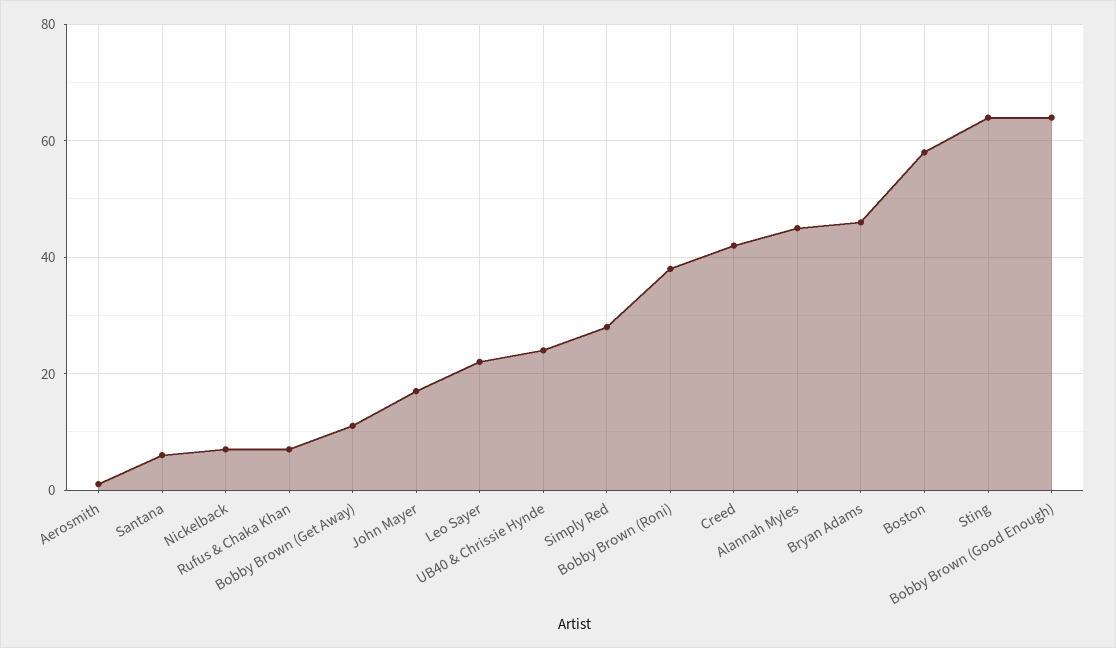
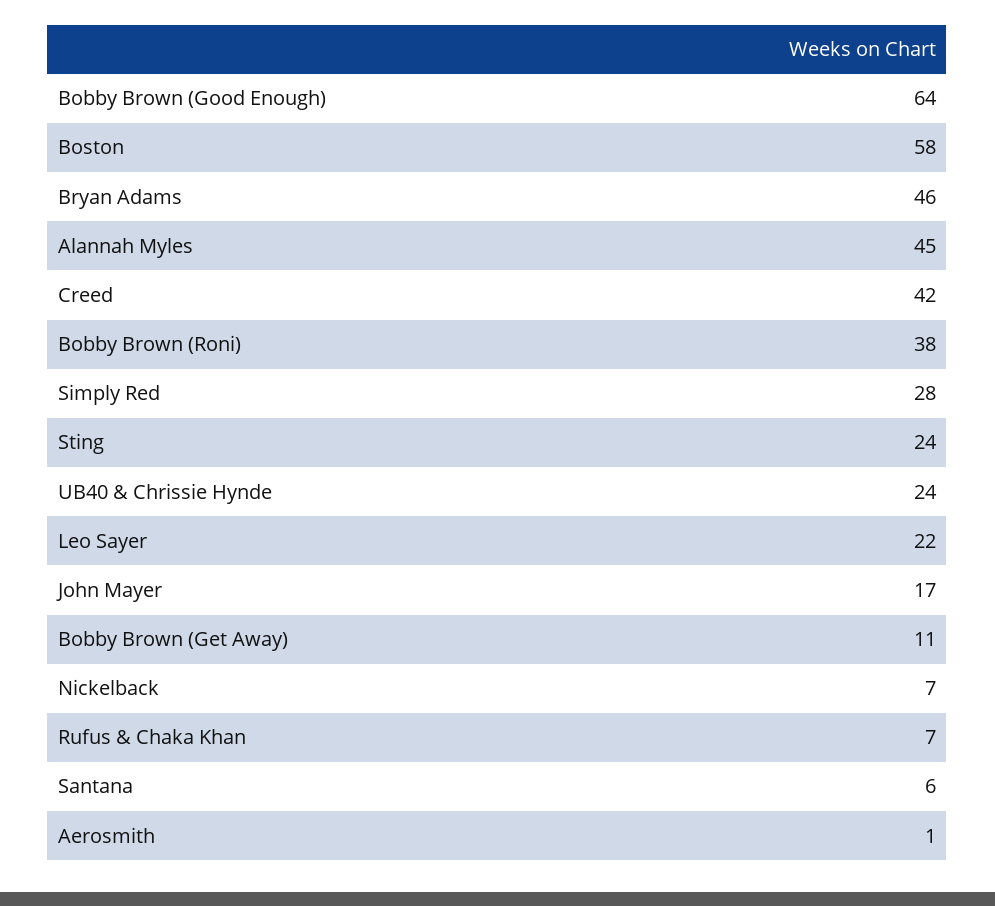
  {
    "Aerosmith": 1,
    "Santana": 6,
    "Nickelback": 7,
    "Rufus & Chaka Khan": 7,
    "Bobby Brown (Get Away)": 11,
    "John Mayer": 17,
    "Leo Sayer": 22,
    "UB40 & Chrissie Hynde": 24,
    "Simply Red": 28,
    "Bobby Brown (Roni)": 38,
    "Creed": 42,
    "Alannah Myles": 45,
    "Bryan Adams": 46,
    "Boston": 58,
-   "Sting": 65,
+   "Sting": 24,
    "Bobby Brown (Good Enough)": 64
  }

